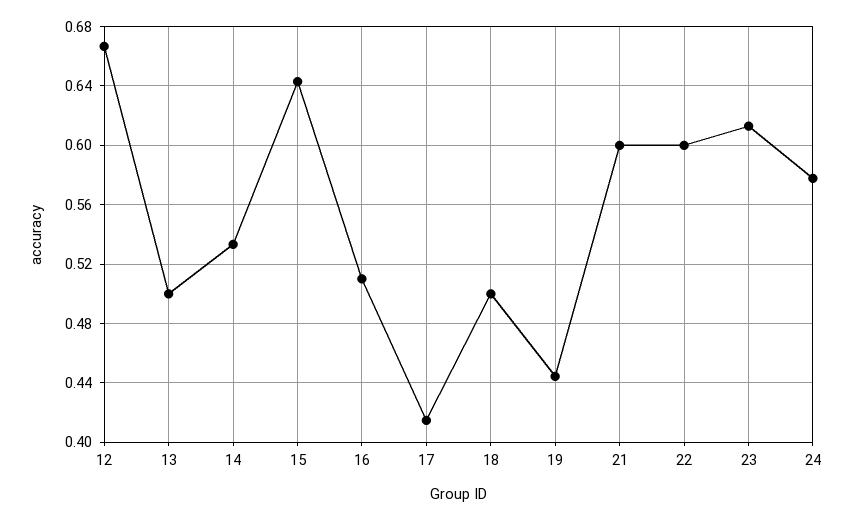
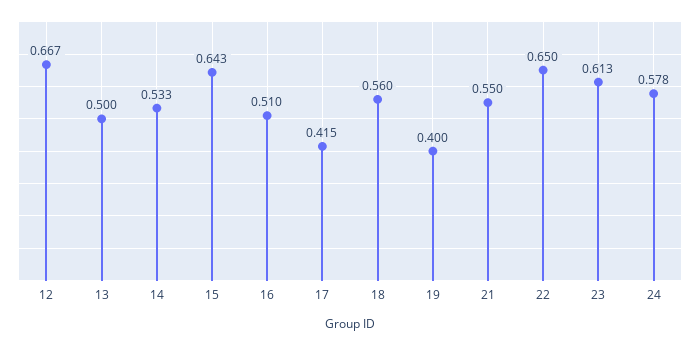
  {
    "12": 0.667,
    "13": 0.5,
    "14": 0.533,
    "15": 0.643,
    "16": 0.51,
    "17": 0.415,
-   "18": 0.5,
+   "18": 0.56,
-   "19": 0.445,
+   "19": 0.4,
-   "21": 0.6,
+   "21": 0.55,
-   "22": 0.6,
+   "22": 0.65,
    "23": 0.613,
    "24": 0.578
  }

